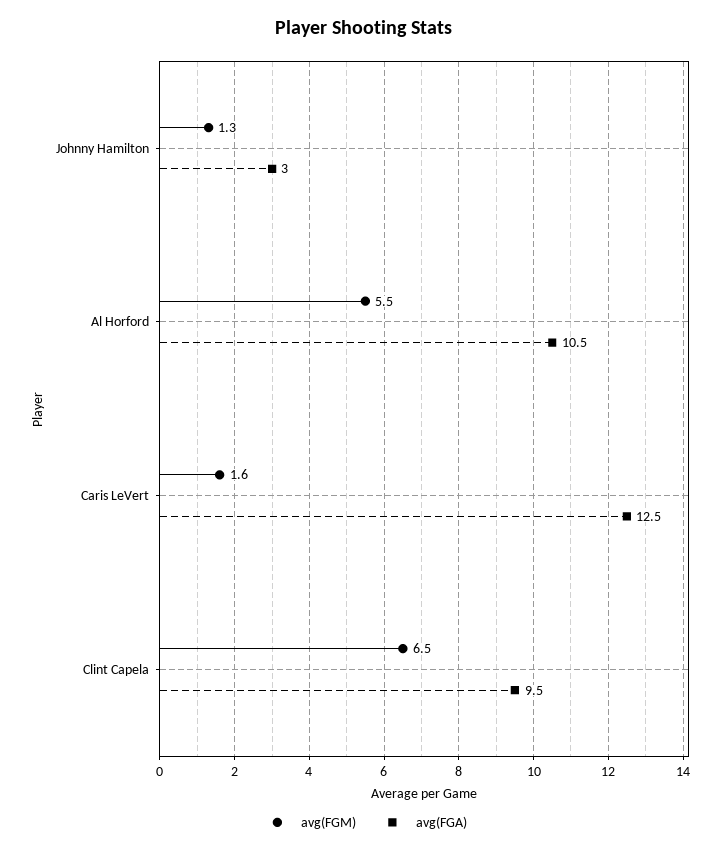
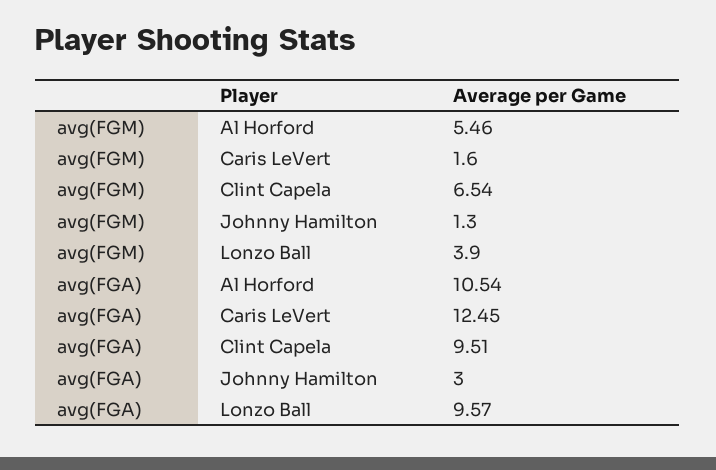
  {
    "avg(FGM)": {
      "Johnny Hamilton": 1.3,
      "Al Horford": 5.46,
      "Caris LeVert": 1.6,
-     "Clint Capela": 6.54
+     "Clint Capela": 6.54,
+     "Lonzo Ball": 3.9
    },
    "avg(FGA)": {
      "Johnny Hamilton": 3,
      "Al Horford": 10.54,
      "Caris LeVert": 12.45,
-     "Clint Capela": 9.51
+     "Clint Capela": 9.51,
+     "Lonzo Ball": 9.57
    }
  }

